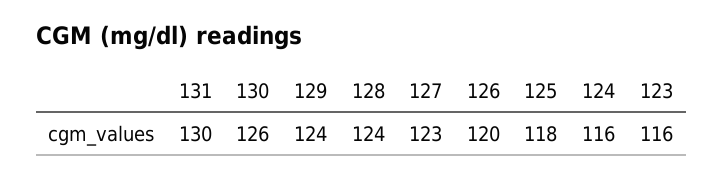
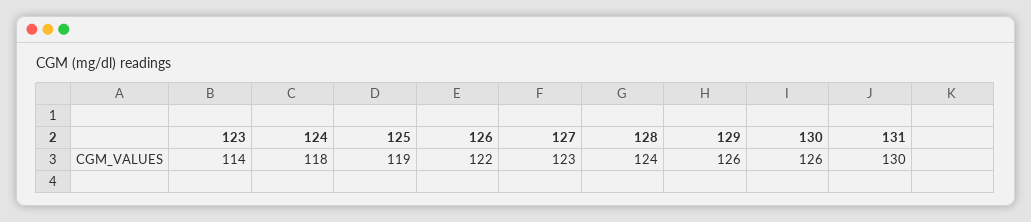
  {
    "131": 130,
    "130": 126,
-   "129": 124,
+   "129": 126,
    "128": 124,
    "127": 123,
-   "126": 120,
+   "126": 122,
-   "125": 118,
+   "125": 119,
-   "124": 116,
+   "124": 118,
-   "123": 116
+   "123": 114
  }

